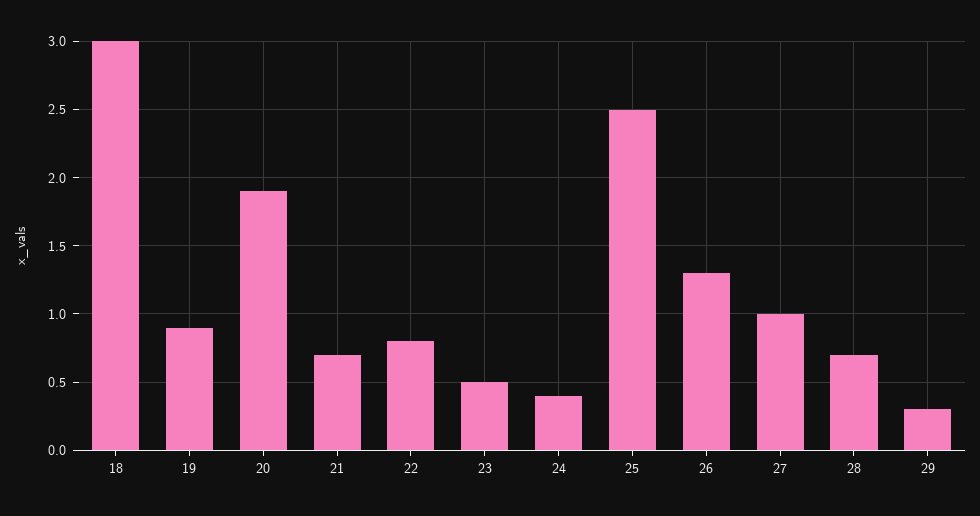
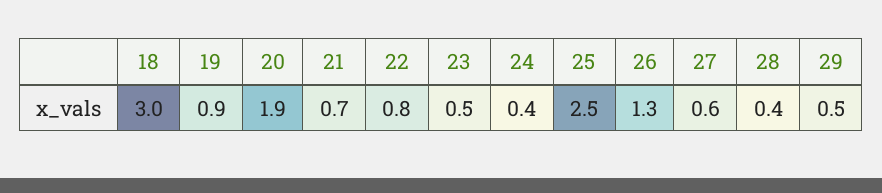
  {
    "18": 3,
    "19": 0.9,
    "20": 1.9,
    "21": 0.7,
    "22": 0.8,
    "23": 0.5,
    "24": 0.4,
    "25": 2.5,
    "26": 1.3,
-   "27": 1,
+   "27": 0.6,
-   "28": 0.7,
+   "28": 0.4,
-   "29": 0.3
+   "29": 0.5
  }

